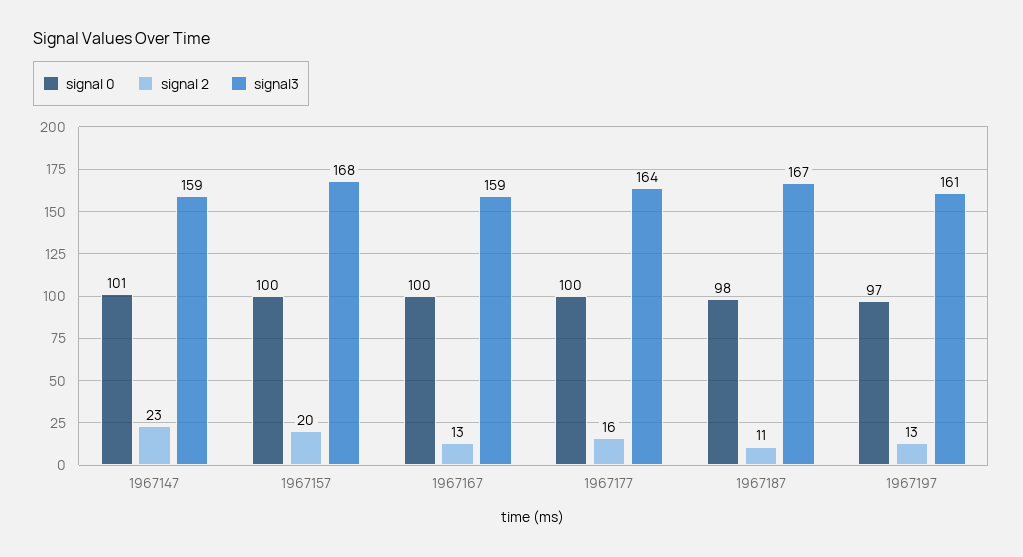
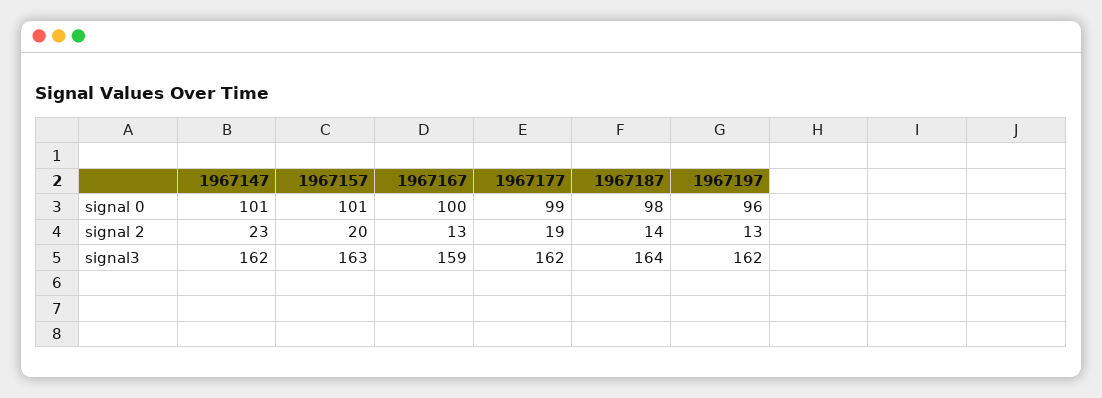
  {
    "signal 0": {
      "1967147": 101,
-     "1967157": 100,
+     "1967157": 101,
      "1967167": 100,
-     "1967177": 100,
+     "1967177": 99,
      "1967187": 98,
-     "1967197": 97
+     "1967197": 96
    },
    "signal 2": {
      "1967147": 23,
      "1967157": 20,
      "1967167": 13,
-     "1967177": 16,
+     "1967177": 19,
-     "1967187": 11,
+     "1967187": 14,
      "1967197": 13
    },
    "signal3": {
-     "1967147": 159,
+     "1967147": 162,
-     "1967157": 168,
+     "1967157": 163,
      "1967167": 159,
-     "1967177": 164,
+     "1967177": 162,
-     "1967187": 167,
+     "1967187": 164,
-     "1967197": 161
+     "1967197": 162
    }
  }

